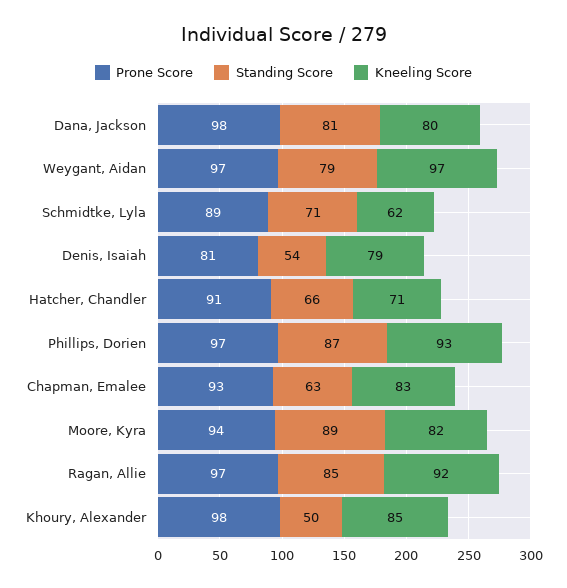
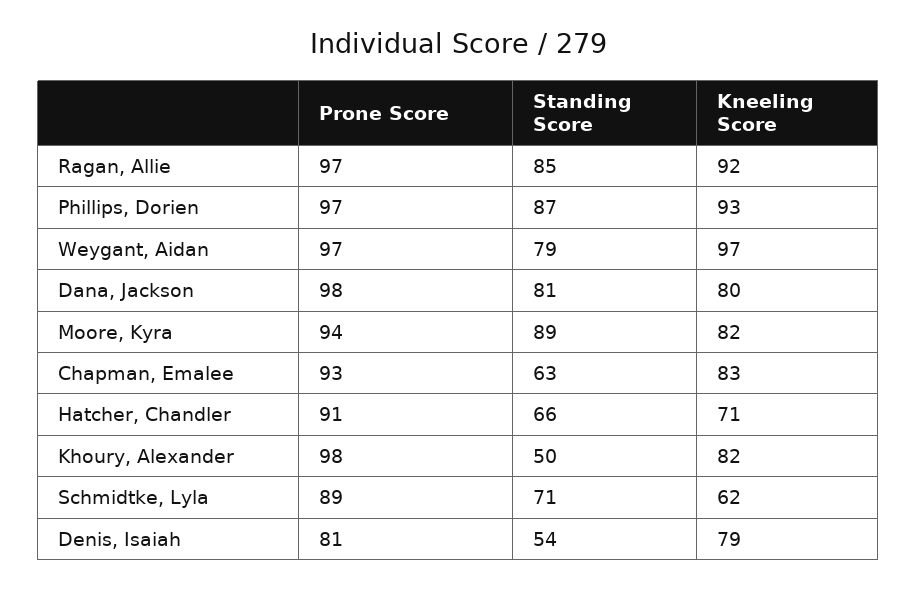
  {
    "Prone Score": {
      "Dana, Jackson": 98,
      "Weygant, Aidan": 97,
      "Schmidtke, Lyla": 89,
      "Denis, Isaiah": 81,
      "Hatcher, Chandler": 91,
      "Phillips, Dorien": 97,
      "Chapman, Emalee": 93,
      "Moore, Kyra": 94,
      "Ragan, Allie": 97,
      "Khoury, Alexander": 98
    },
    "Standing Score": {
      "Dana, Jackson": 81,
      "Weygant, Aidan": 79,
      "Schmidtke, Lyla": 71,
      "Denis, Isaiah": 54,
      "Hatcher, Chandler": 66,
      "Phillips, Dorien": 87,
      "Chapman, Emalee": 63,
      "Moore, Kyra": 89,
      "Ragan, Allie": 85,
      "Khoury, Alexander": 50
    },
    "Kneeling Score": {
      "Dana, Jackson": 80,
      "Weygant, Aidan": 97,
      "Schmidtke, Lyla": 62,
      "Denis, Isaiah": 79,
      "Hatcher, Chandler": 71,
      "Phillips, Dorien": 93,
      "Chapman, Emalee": 83,
      "Moore, Kyra": 82,
      "Ragan, Allie": 92,
-     "Khoury, Alexander": 85
+     "Khoury, Alexander": 82
    }
  }

